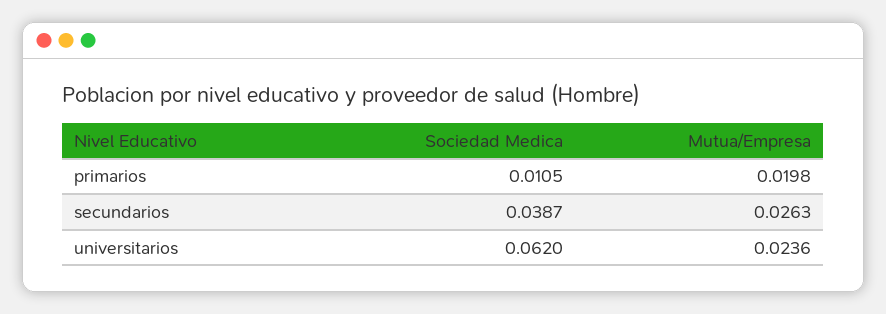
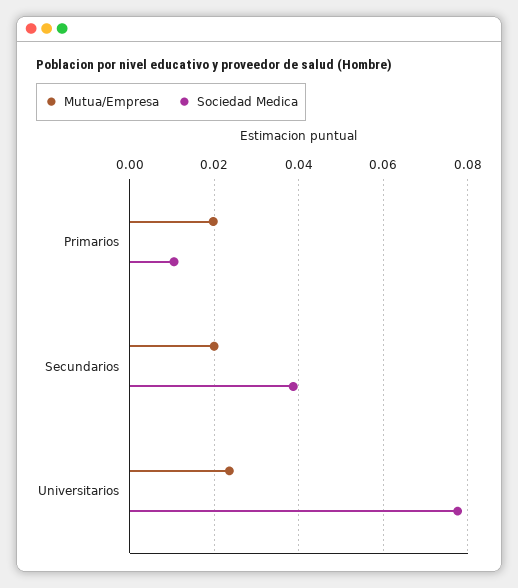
  {
    "Sociedad Medica": {
      "primarios": 0.0105,
      "secundarios": 0.0387,
-     "universitarios": 0.062
+     "universitarios": 0.078
    },
    "Mutua/Empresa": {
      "primarios": 0.0198,
-     "secundarios": 0.0263,
+     "secundarios": 0.02,
      "universitarios": 0.0236
    }
  }

